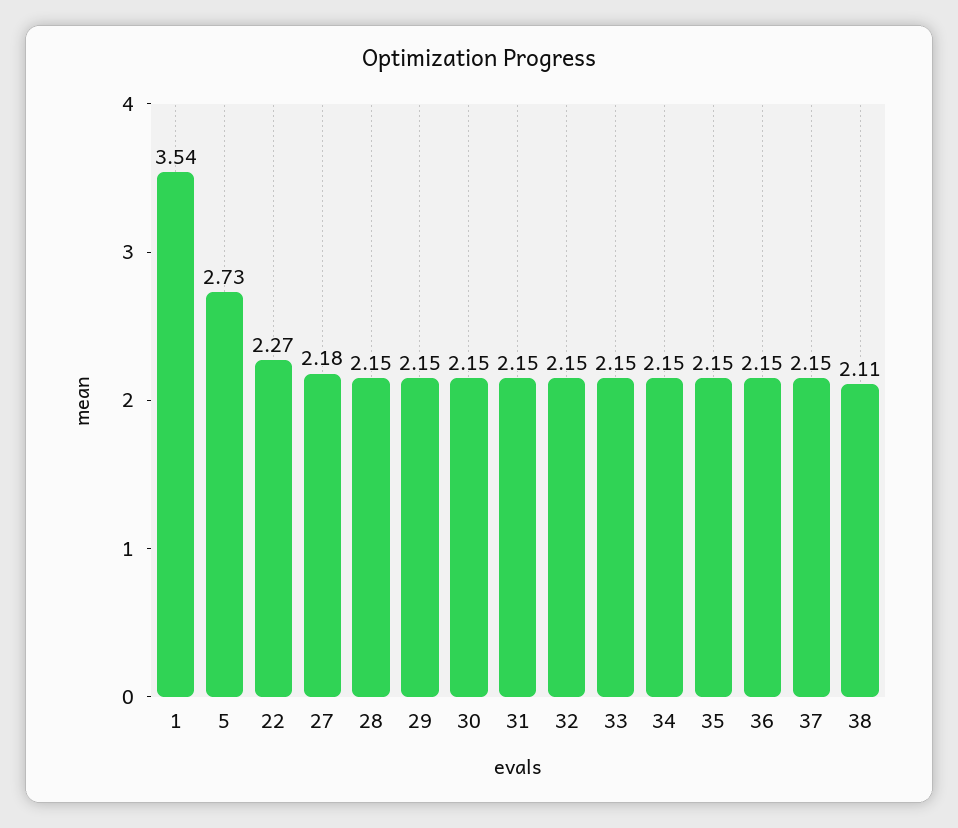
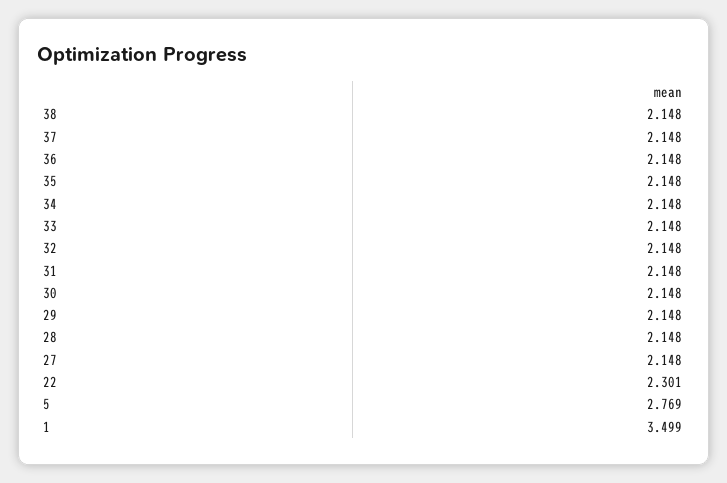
  {
-   "1": 3.54,
+   "1": 3.499,
-   "5": 2.73,
+   "5": 2.769,
-   "22": 2.27,
+   "22": 2.301,
-   "27": 2.18,
+   "27": 2.148,
    "28": 2.148,
    "29": 2.148,
    "30": 2.148,
    "31": 2.148,
    "32": 2.148,
    "33": 2.148,
    "34": 2.148,
    "35": 2.148,
    "36": 2.148,
    "37": 2.148,
-   "38": 2.11
+   "38": 2.148
  }

